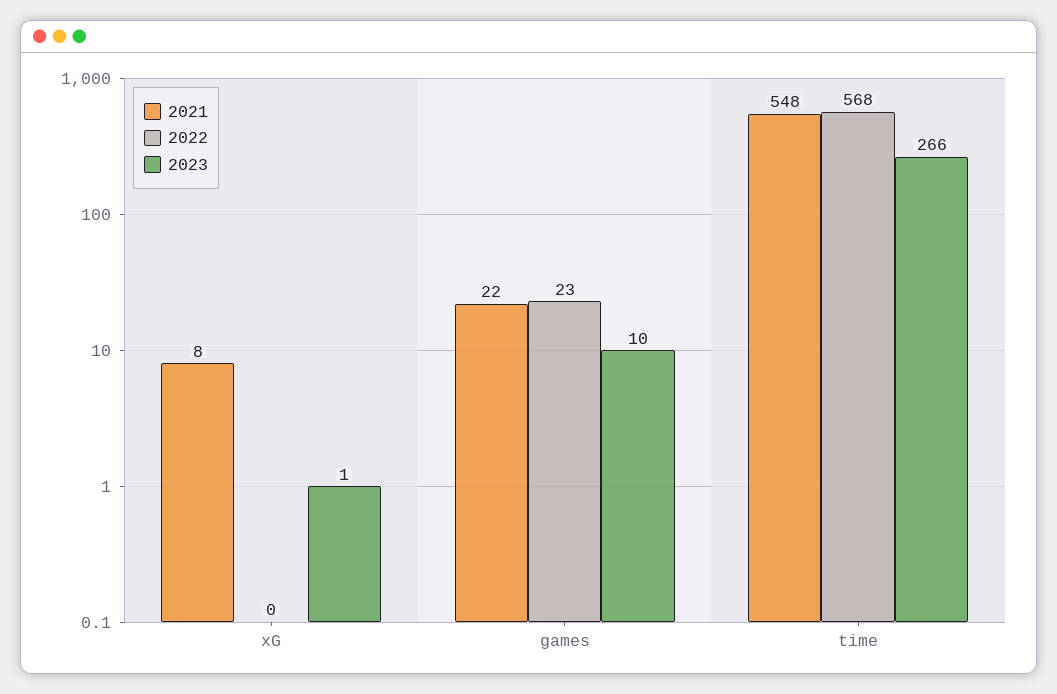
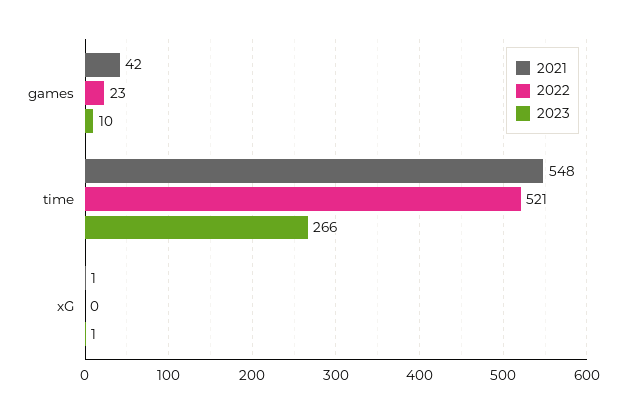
  {
    "2021": {
-     "xG": 8,
+     "xG": 1,
-     "games": 22,
+     "games": 42,
      "time": 548
    },
    "2022": {
      "xG": 0,
      "games": 23,
-     "time": 568
+     "time": 521
    },
    "2023": {
      "xG": 1,
      "games": 10,
      "time": 266
    }
  }

